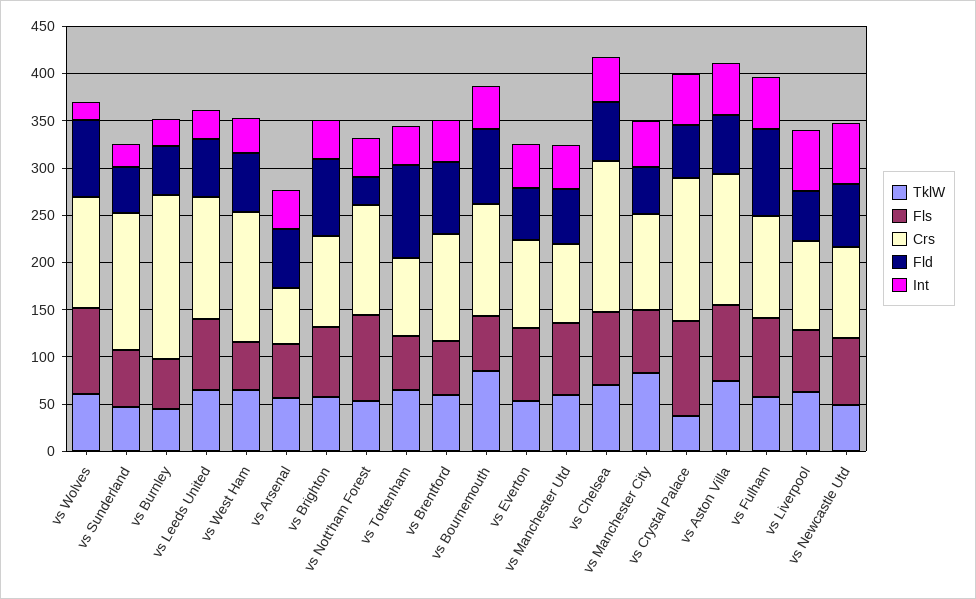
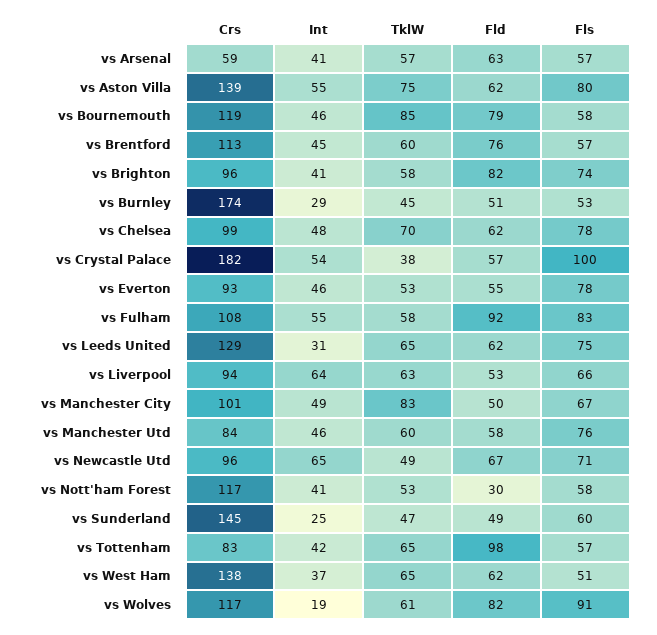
  {
    "TklW": {
      "vs Wolves": 61,
      "vs Sunderland": 47,
      "vs Burnley": 45,
      "vs Leeds United": 65,
      "vs West Ham": 65,
      "vs Arsenal": 57,
      "vs Brighton": 58,
      "vs Nott'ham Forest": 53,
      "vs Tottenham": 65,
      "vs Brentford": 60,
      "vs Bournemouth": 85,
      "vs Everton": 53,
      "vs Manchester Utd": 60,
      "vs Chelsea": 70,
      "vs Manchester City": 83,
      "vs Crystal Palace": 38,
      "vs Aston Villa": 75,
      "vs Fulham": 58,
      "vs Liverpool": 63,
      "vs Newcastle Utd": 49
    },
    "Fls": {
      "vs Wolves": 91,
      "vs Sunderland": 60,
      "vs Burnley": 53,
      "vs Leeds United": 75,
      "vs West Ham": 51,
      "vs Arsenal": 57,
      "vs Brighton": 74,
-     "vs Nott'ham Forest": 90,
+     "vs Nott'ham Forest": 58,
      "vs Tottenham": 57,
      "vs Brentford": 57,
      "vs Bournemouth": 58,
      "vs Everton": 78,
      "vs Manchester Utd": 76,
      "vs Chelsea": 78,
      "vs Manchester City": 67,
      "vs Crystal Palace": 100,
      "vs Aston Villa": 80,
      "vs Fulham": 83,
      "vs Liverpool": 66,
      "vs Newcastle Utd": 71
    },
    "Crs": {
      "vs Wolves": 117,
      "vs Sunderland": 145,
      "vs Burnley": 174,
      "vs Leeds United": 129,
      "vs West Ham": 138,
      "vs Arsenal": 59,
      "vs Brighton": 96,
      "vs Nott'ham Forest": 117,
      "vs Tottenham": 83,
      "vs Brentford": 113,
      "vs Bournemouth": 119,
      "vs Everton": 93,
      "vs Manchester Utd": 84,
-     "vs Chelsea": 160,
+     "vs Chelsea": 99,
      "vs Manchester City": 101,
-     "vs Crystal Palace": 150,
+     "vs Crystal Palace": 182,
      "vs Aston Villa": 139,
      "vs Fulham": 108,
      "vs Liverpool": 94,
      "vs Newcastle Utd": 96
    },
    "Fld": {
      "vs Wolves": 82,
      "vs Sunderland": 49,
      "vs Burnley": 51,
      "vs Leeds United": 62,
      "vs West Ham": 62,
      "vs Arsenal": 63,
      "vs Brighton": 82,
      "vs Nott'ham Forest": 30,
      "vs Tottenham": 98,
      "vs Brentford": 76,
      "vs Bournemouth": 79,
      "vs Everton": 55,
      "vs Manchester Utd": 58,
      "vs Chelsea": 62,
      "vs Manchester City": 50,
      "vs Crystal Palace": 57,
      "vs Aston Villa": 62,
      "vs Fulham": 92,
      "vs Liverpool": 53,
      "vs Newcastle Utd": 67
    },
    "Int": {
      "vs Wolves": 19,
      "vs Sunderland": 25,
      "vs Burnley": 29,
      "vs Leeds United": 31,
      "vs West Ham": 37,
      "vs Arsenal": 41,
      "vs Brighton": 41,
      "vs Nott'ham Forest": 41,
      "vs Tottenham": 42,
      "vs Brentford": 45,
      "vs Bournemouth": 46,
      "vs Everton": 46,
      "vs Manchester Utd": 46,
      "vs Chelsea": 48,
      "vs Manchester City": 49,
      "vs Crystal Palace": 54,
      "vs Aston Villa": 55,
      "vs Fulham": 55,
      "vs Liverpool": 64,
      "vs Newcastle Utd": 65
    }
  }

